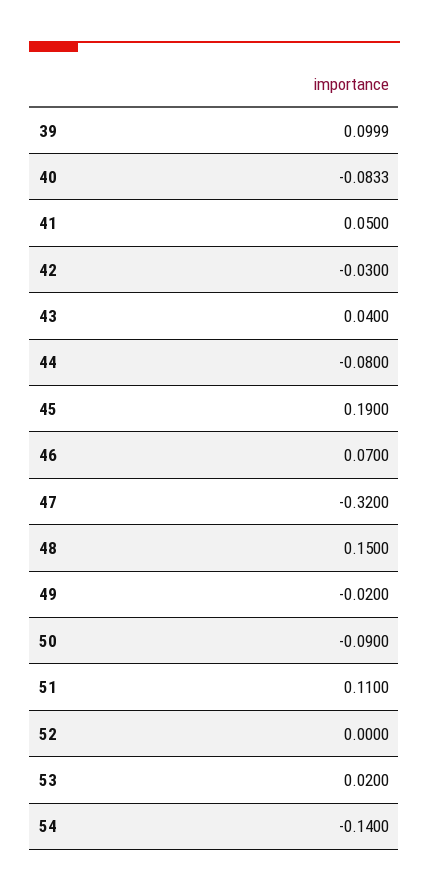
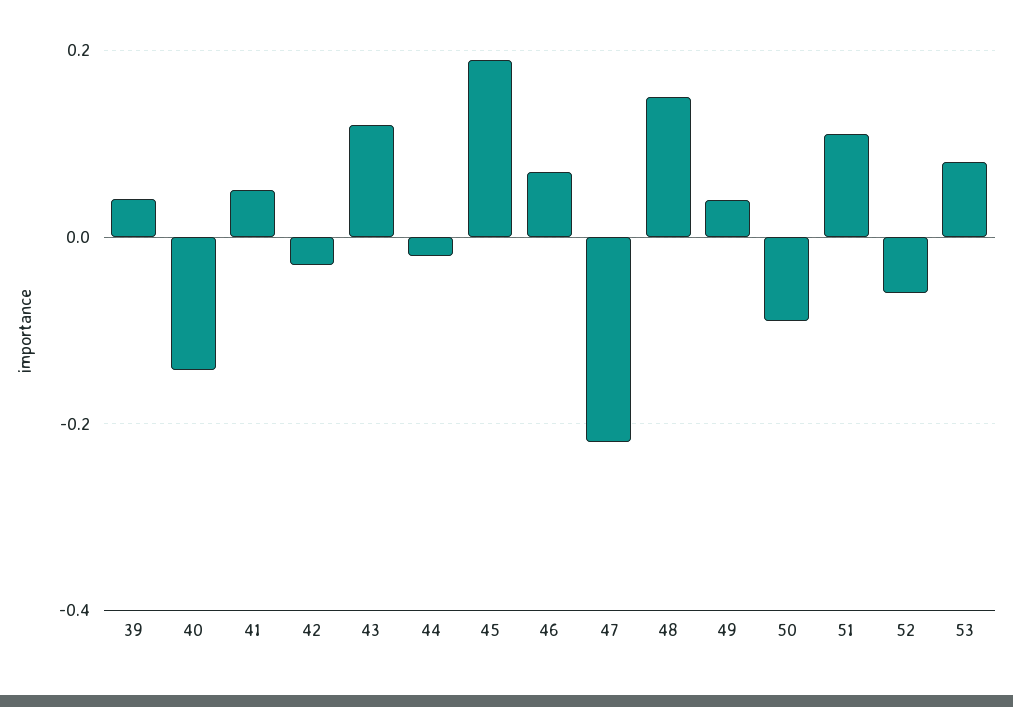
  {
-   "39": 0.0999,
+   "39": 0.04,
-   "40": -0.0833,
+   "40": -0.14,
    "41": 0.05,
    "42": -0.03,
-   "43": 0.04,
+   "43": 0.12,
-   "44": -0.08,
+   "44": -0.02,
    "45": 0.19,
    "46": 0.07,
-   "47": -0.32,
+   "47": -0.22,
    "48": 0.15,
-   "49": -0.02,
+   "49": 0.04,
    "50": -0.09,
    "51": 0.11,
-   "52": 0,
+   "52": -0.06,
-   "53": 0.02,
+   "53": 0.08
-   "54": -0.14
  }

